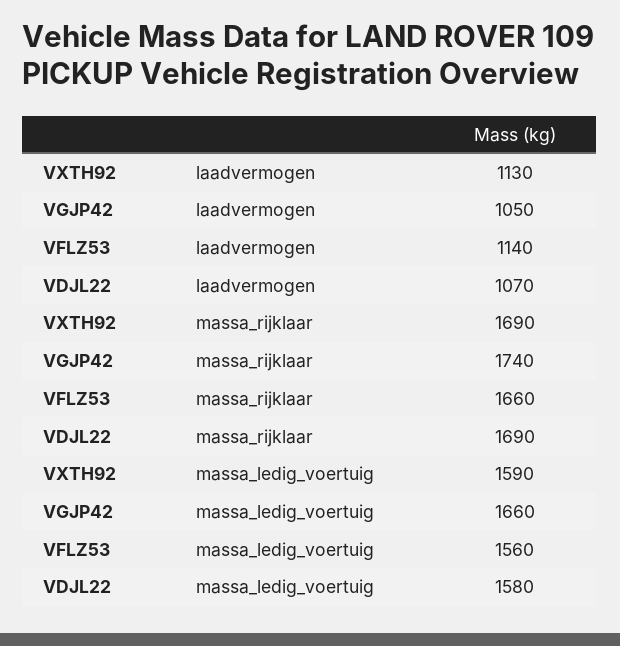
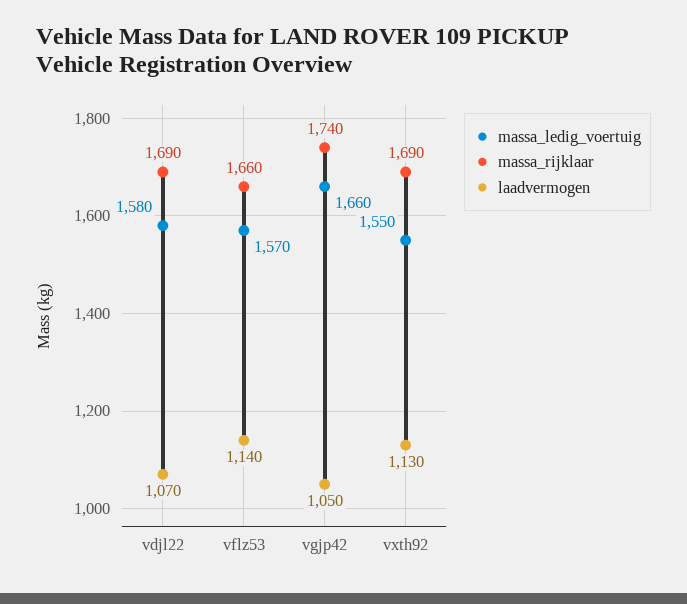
  {
    "laadvermogen": {
      "VXTH92": 1130,
      "VGJP42": 1050,
      "VFLZ53": 1140,
      "VDJL22": 1070
    },
    "massa_rijklaar": {
      "VXTH92": 1690,
      "VGJP42": 1740,
      "VFLZ53": 1660,
      "VDJL22": 1690
    },
    "massa_ledig_voertuig": {
-     "VXTH92": 1590,
+     "VXTH92": 1550,
      "VGJP42": 1660,
-     "VFLZ53": 1560,
+     "VFLZ53": 1570,
      "VDJL22": 1580
    }
  }

